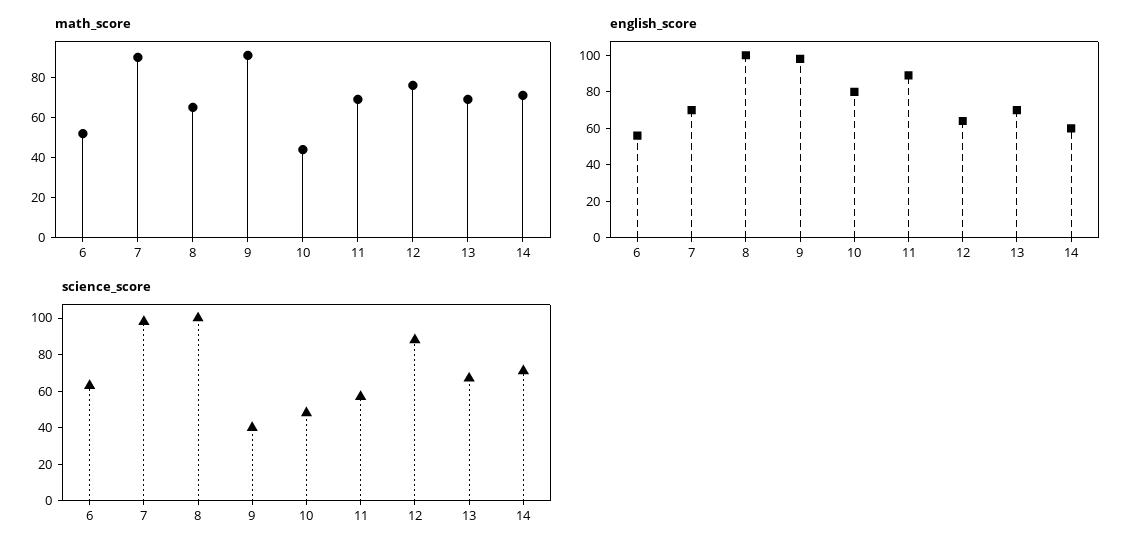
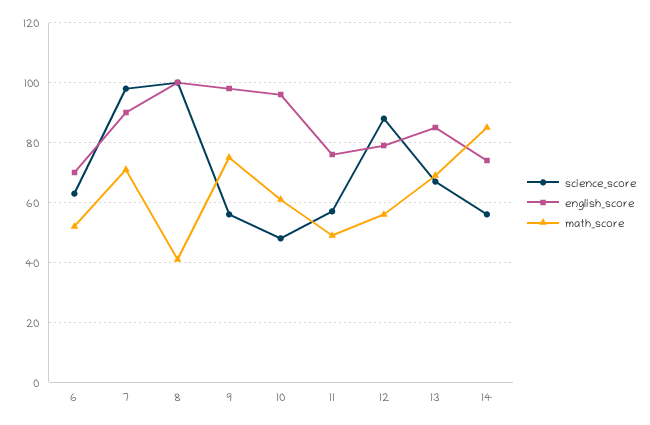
  {
    "math_score": {
      "6": 50,
-     "7": 90,
+     "7": 70,
-     "8": 65,
+     "8": 40,
-     "9": 90,
+     "9": 75,
-     "10": 45,
+     "10": 60,
-     "11": 70,
+     "11": 50,
-     "12": 75,
+     "12": 55,
      "13": 70,
-     "14": 70
+     "14": 85
    },
    "english_score": {
-     "6": 55,
+     "6": 70,
-     "7": 70,
+     "7": 90,
      "8": 100,
      "9": 100,
-     "10": 80,
+     "10": 95,
-     "11": 90,
+     "11": 75,
-     "12": 65,
+     "12": 80,
-     "13": 70,
+     "13": 85,
-     "14": 60
+     "14": 75
    },
    "science_score": {
      "6": 65,
      "7": 100,
      "8": 100,
-     "9": 40,
+     "9": 55,
      "10": 50,
      "11": 55,
      "12": 90,
      "13": 65,
-     "14": 70
+     "14": 55
    }
  }

